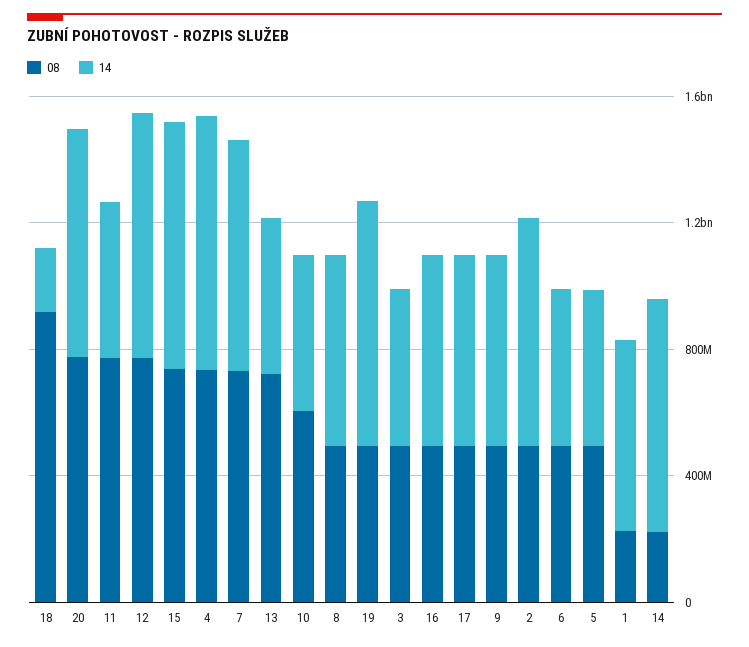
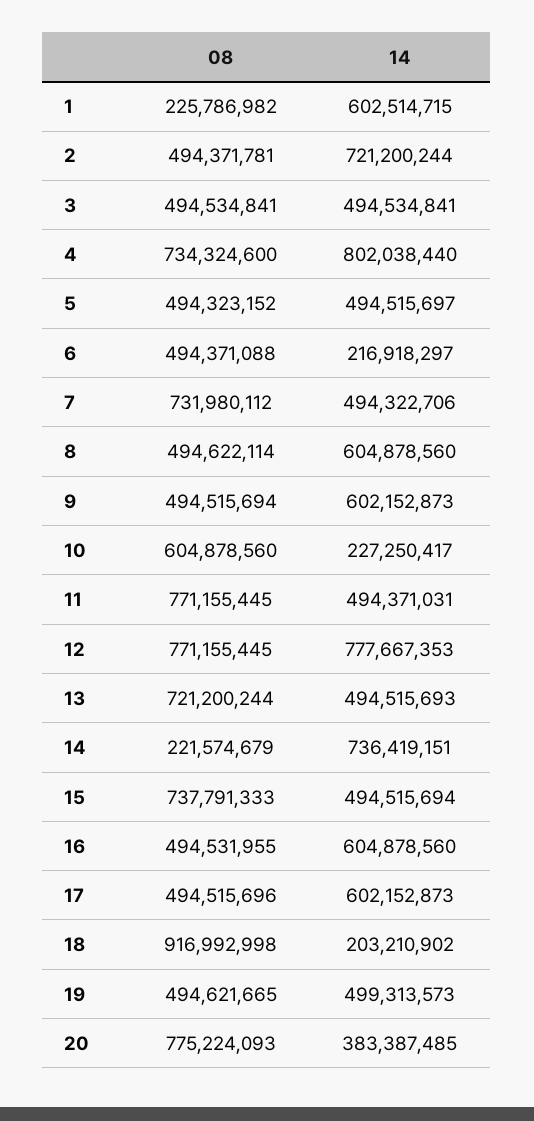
  {
    "08": {
      "18": 916992998,
      "20": 775224093,
      "11": 771155445,
      "12": 771155445,
      "15": 737791333,
      "4": 734324600,
      "7": 731980112,
      "13": 721200244,
      "10": 604878560,
      "8": 494622114,
      "19": 494621665,
      "3": 494534841,
      "16": 494531955,
      "17": 494515696,
      "9": 494515694,
      "2": 494371781,
      "6": 494371088,
      "5": 494323152,
      "1": 225786982,
      "14": 221574679
    },
    "14": {
      "18": 203210902,
-     "20": 700000000,
+     "20": 383387485,
      "11": 494371031,
      "12": 777667353,
-     "15": 800000000,
+     "15": 494515694,
      "4": 802038440,
-     "7": 700000000,
+     "7": 494322706,
      "13": 494515693,
-     "10": 500000000,
+     "10": 227250417,
      "8": 604878560,
-     "19": 800000000,
+     "19": 499313573,
      "3": 494534841,
      "16": 604878560,
      "17": 602152873,
      "9": 602152873,
      "2": 721200244,
-     "6": 500000000,
+     "6": 216918297,
      "5": 494515697,
      "1": 602514715,
      "14": 736419151
    }
  }

